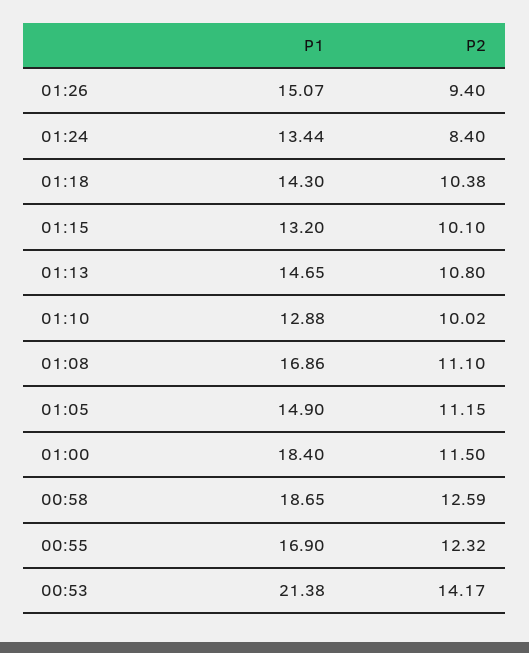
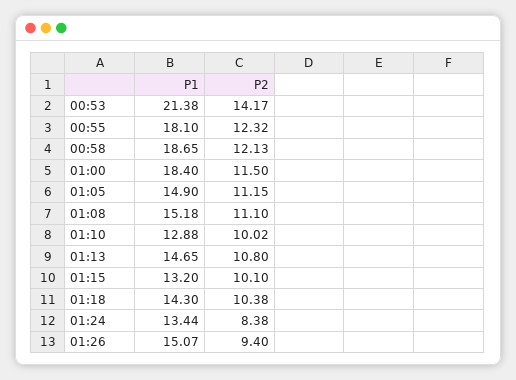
  {
    "P1": {
      "01:26": 15.07,
      "01:24": 13.44,
      "01:18": 14.3,
      "01:15": 13.2,
      "01:13": 14.65,
      "01:10": 12.88,
-     "01:08": 16.86,
+     "01:08": 15.18,
      "01:05": 14.9,
      "01:00": 18.4,
      "00:58": 18.65,
-     "00:55": 16.9,
+     "00:55": 18.1,
      "00:53": 21.38
    },
    "P2": {
      "01:26": 9.4,
-     "01:24": 8.4,
+     "01:24": 8.38,
      "01:18": 10.38,
      "01:15": 10.1,
      "01:13": 10.8,
      "01:10": 10.02,
      "01:08": 11.1,
      "01:05": 11.15,
      "01:00": 11.5,
-     "00:58": 12.59,
+     "00:58": 12.13,
      "00:55": 12.32,
      "00:53": 14.17
    }
  }

